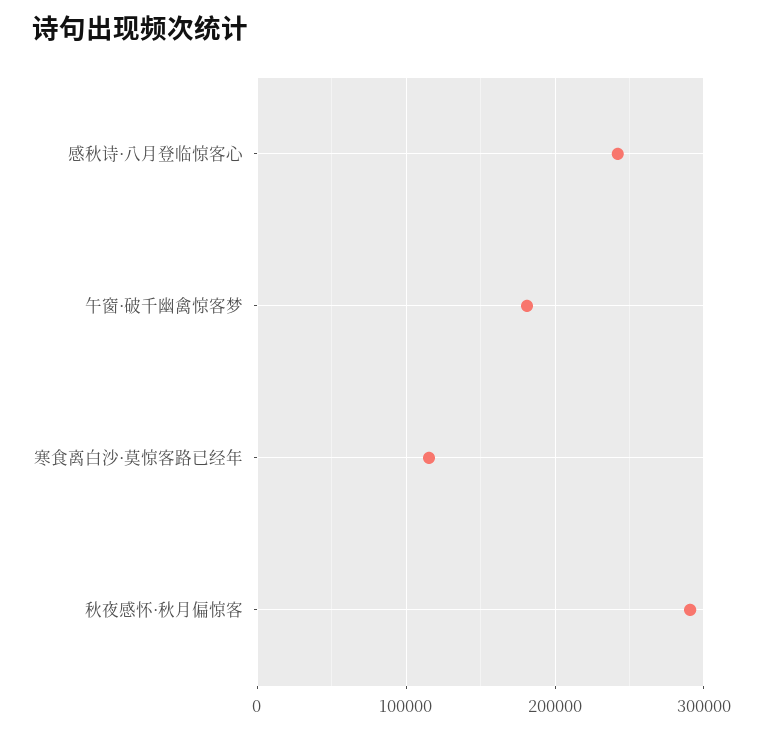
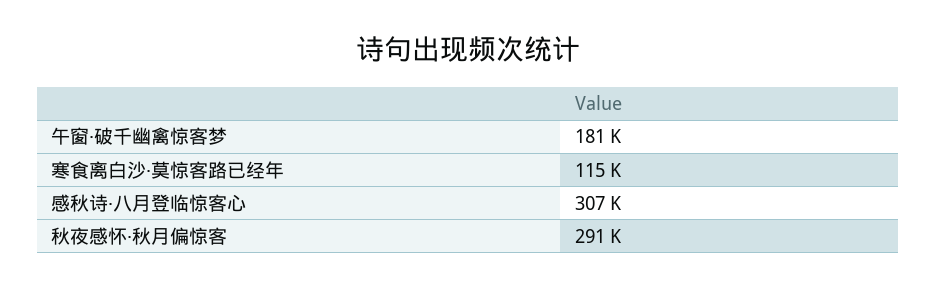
  {
-   "感秋诗·八月登临惊客心": 240000,
+   "感秋诗·八月登临惊客心": 307000,
    "午窗·破千幽禽惊客梦": 181000,
    "寒食离白沙·莫惊客路已经年": 115000,
    "秋夜感怀·秋月偏惊客": 291000
  }

